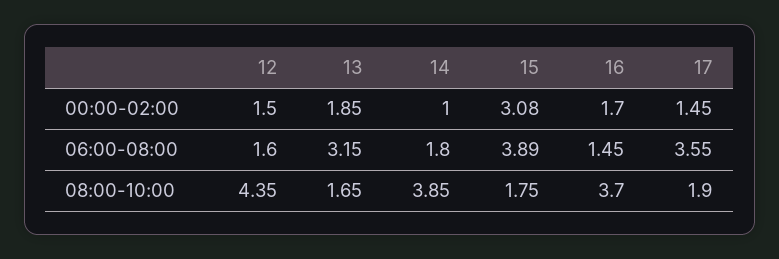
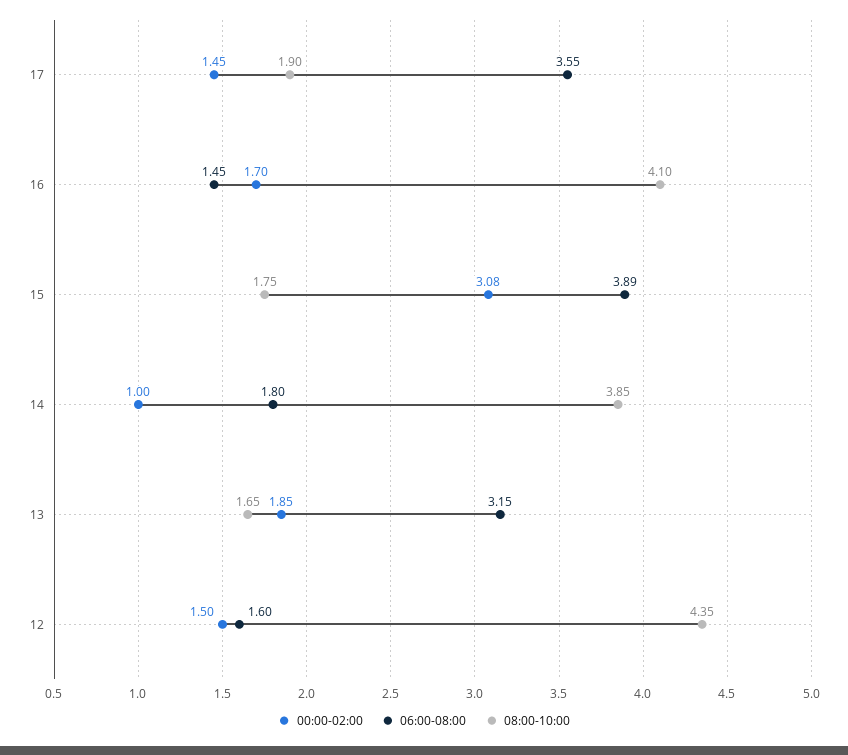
  {
    "00:00-02:00": {
      "12": 1.5,
      "13": 1.85,
      "14": 1,
      "15": 3.08,
      "16": 1.7,
      "17": 1.45
    },
    "06:00-08:00": {
      "12": 1.6,
      "13": 3.15,
      "14": 1.8,
      "15": 3.89,
      "16": 1.45,
      "17": 3.55
    },
    "08:00-10:00": {
      "12": 4.35,
      "13": 1.65,
      "14": 3.85,
      "15": 1.75,
-     "16": 3.7,
+     "16": 4.1,
      "17": 1.9
    }
  }

